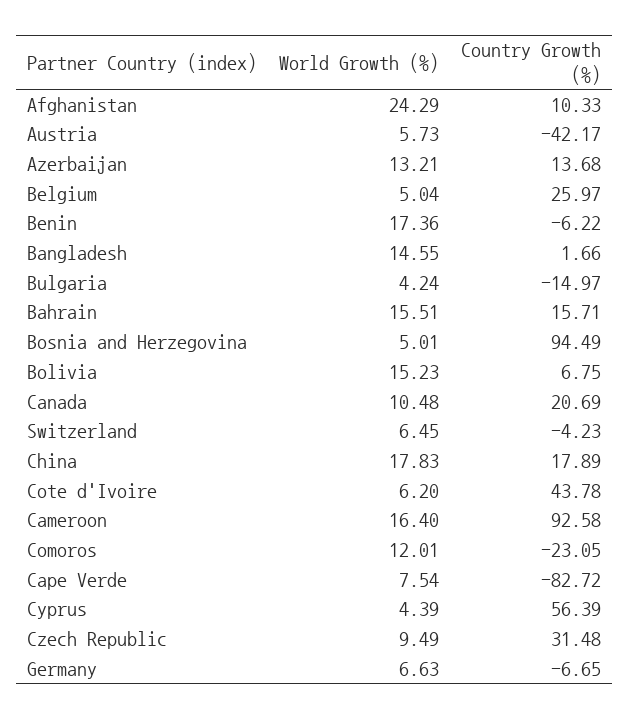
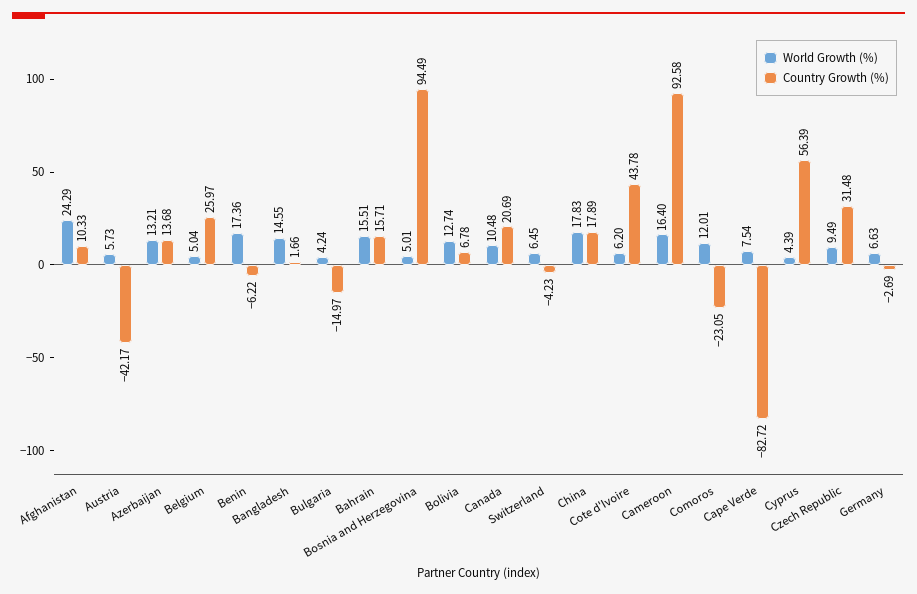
  {
    "World Growth (%)": {
      "Afghanistan": 24.29,
      "Austria": 5.73,
      "Azerbaijan": 13.21,
      "Belgium": 5.04,
      "Benin": 17.36,
      "Bangladesh": 14.55,
      "Bulgaria": 4.24,
      "Bahrain": 15.51,
      "Bosnia and Herzegovina": 5.01,
-     "Bolivia": 15.23,
+     "Bolivia": 12.74,
      "Canada": 10.48,
      "Switzerland": 6.45,
      "China": 17.83,
      "Cote d'Ivoire": 6.2,
      "Cameroon": 16.4,
      "Comoros": 12.01,
      "Cape Verde": 7.54,
      "Cyprus": 4.39,
      "Czech Republic": 9.49,
      "Germany": 6.63
    },
    "Country Growth (%)": {
      "Afghanistan": 10.33,
      "Austria": -42.17,
      "Azerbaijan": 13.68,
      "Belgium": 25.97,
      "Benin": -6.22,
      "Bangladesh": 1.66,
      "Bulgaria": -14.97,
      "Bahrain": 15.71,
      "Bosnia and Herzegovina": 94.49,
-     "Bolivia": 6.75,
+     "Bolivia": 6.78,
      "Canada": 20.69,
      "Switzerland": -4.23,
      "China": 17.89,
      "Cote d'Ivoire": 43.78,
      "Cameroon": 92.58,
      "Comoros": -23.05,
      "Cape Verde": -82.72,
      "Cyprus": 56.39,
      "Czech Republic": 31.48,
-     "Germany": -6.65
+     "Germany": -2.69
    }
  }

